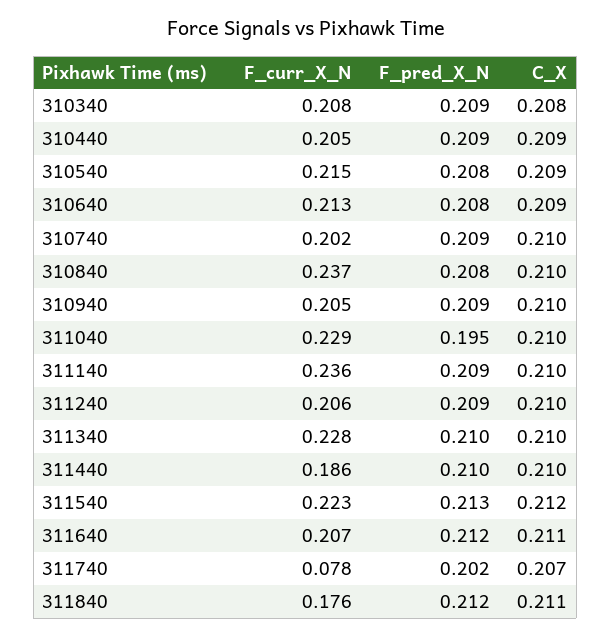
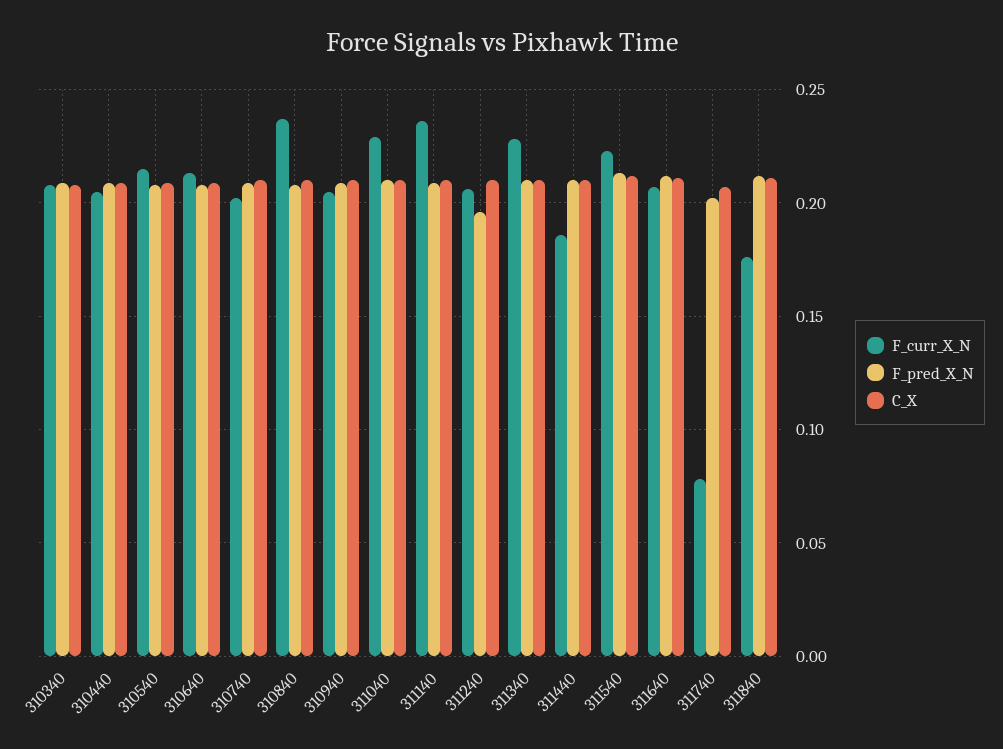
  {
    "F_curr_X_N": {
      "310340": 0.208,
      "310440": 0.205,
      "310540": 0.215,
      "310640": 0.213,
      "310740": 0.202,
      "310840": 0.237,
      "310940": 0.205,
      "311040": 0.229,
      "311140": 0.236,
      "311240": 0.206,
      "311340": 0.228,
      "311440": 0.186,
      "311540": 0.223,
      "311640": 0.207,
      "311740": 0.078,
      "311840": 0.176
    },
    "F_pred_X_N": {
      "310340": 0.209,
      "310440": 0.209,
      "310540": 0.208,
      "310640": 0.208,
      "310740": 0.209,
      "310840": 0.208,
      "310940": 0.209,
-     "311040": 0.195,
+     "311040": 0.21,
      "311140": 0.209,
-     "311240": 0.209,
+     "311240": 0.195,
      "311340": 0.21,
      "311440": 0.21,
      "311540": 0.213,
      "311640": 0.212,
      "311740": 0.202,
      "311840": 0.212
    },
    "C_X": {
      "310340": 0.208,
      "310440": 0.209,
      "310540": 0.209,
      "310640": 0.209,
      "310740": 0.21,
      "310840": 0.21,
      "310940": 0.21,
      "311040": 0.21,
      "311140": 0.21,
      "311240": 0.21,
      "311340": 0.21,
      "311440": 0.21,
      "311540": 0.212,
      "311640": 0.211,
      "311740": 0.207,
      "311840": 0.211
    }
  }

